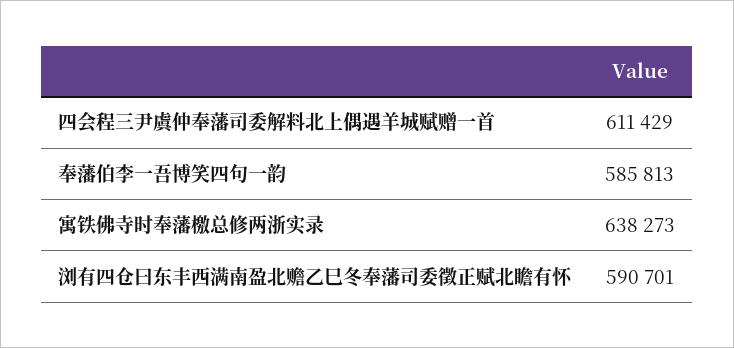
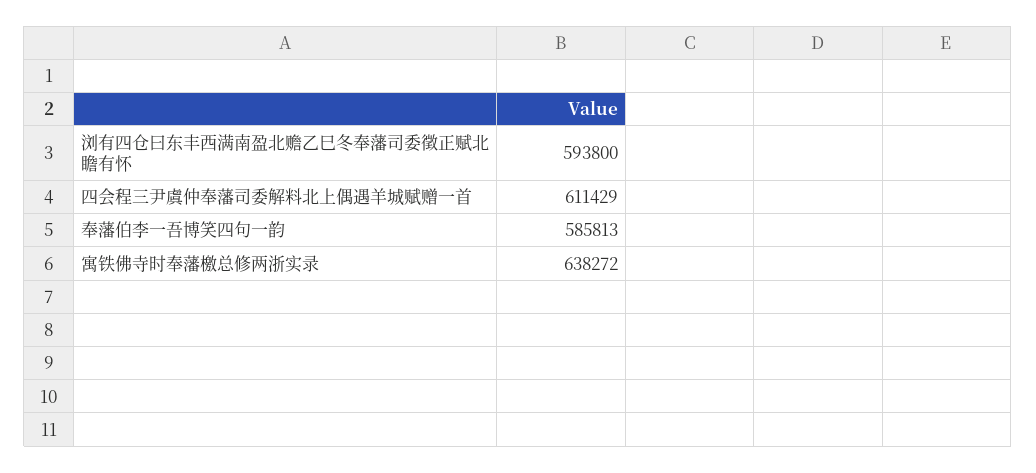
  {
    "四会程三尹虞仲奉藩司委解料北上偶遇羊城赋赠一首": 611429,
    "奉藩伯李一吾博笑四句一韵": 585813,
-   "寓铁佛寺时奉藩檄总修两浙实录": 638273,
+   "寓铁佛寺时奉藩檄总修两浙实录": 638272,
-   "浏有四仓曰东丰西满南盈北赡乙巳冬奉藩司委徵正赋北瞻有怀": 590701
+   "浏有四仓曰东丰西满南盈北赡乙巳冬奉藩司委徵正赋北瞻有怀": 593800
  }

